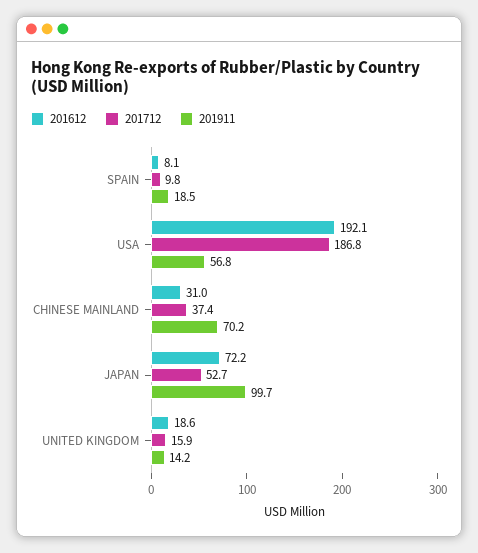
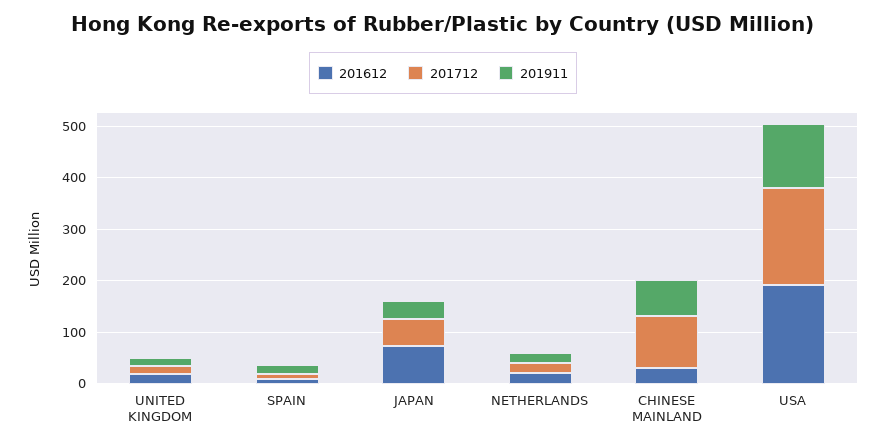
  {
    "201612": {
      "SPAIN": 8.1,
      "USA": 192.1,
      "CHINESE MAINLAND": 31,
      "JAPAN": 72.2,
-     "UNITED KINGDOM": 18.6
+     "UNITED KINGDOM": 18.6,
+     "NETHERLANDS": 20
    },
    "201712": {
      "SPAIN": 9.8,
      "USA": 186.8,
-     "CHINESE MAINLAND": 37.4,
+     "CHINESE MAINLAND": 100,
      "JAPAN": 52.7,
-     "UNITED KINGDOM": 15.9
+     "UNITED KINGDOM": 15.9,
+     "NETHERLANDS": 20
    },
    "201911": {
      "SPAIN": 18.5,
-     "USA": 56.8,
+     "USA": 120,
      "CHINESE MAINLAND": 70.2,
-     "JAPAN": 99.7,
+     "JAPAN": 40,
-     "UNITED KINGDOM": 14.2
+     "UNITED KINGDOM": 14.2,
+     "NETHERLANDS": 20
    }
  }

